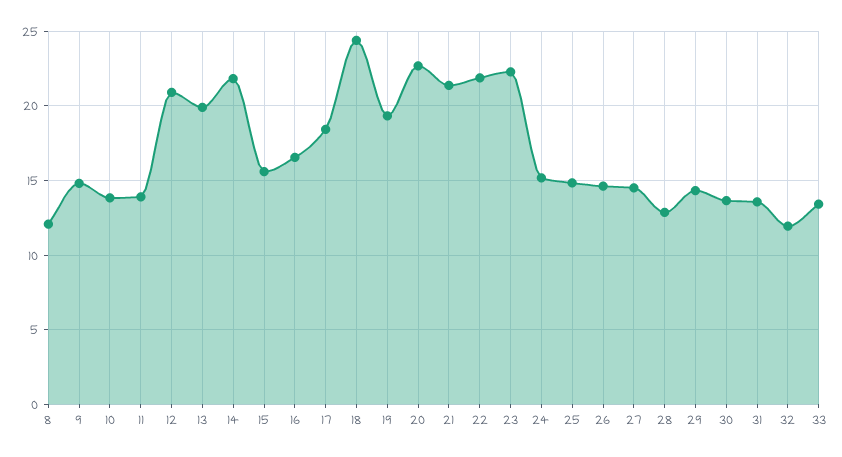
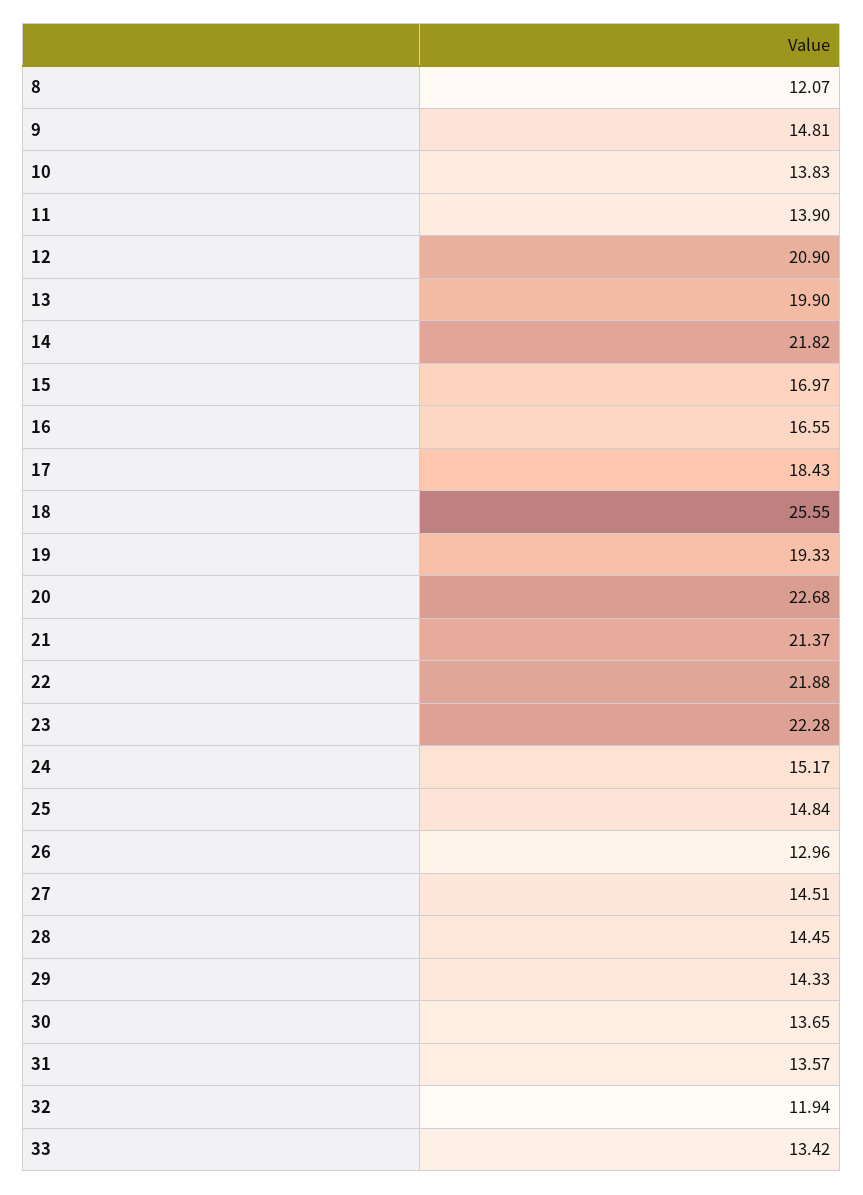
  {
    "8": 12.07,
    "9": 14.81,
    "10": 13.83,
    "11": 13.9,
    "12": 20.9,
    "13": 19.9,
    "14": 21.82,
-   "15": 15.5,
+   "15": 16.97,
    "16": 16.55,
    "17": 18.43,
-   "18": 24.5,
+   "18": 25.55,
    "19": 19.33,
    "20": 22.68,
    "21": 21.37,
    "22": 21.88,
    "23": 22.28,
    "24": 15.17,
    "25": 14.84,
-   "26": 14.5,
+   "26": 12.96,
    "27": 14.51,
-   "28": 13,
+   "28": 14.45,
    "29": 14.33,
    "30": 13.65,
    "31": 13.57,
    "32": 11.94,
    "33": 13.42
  }

